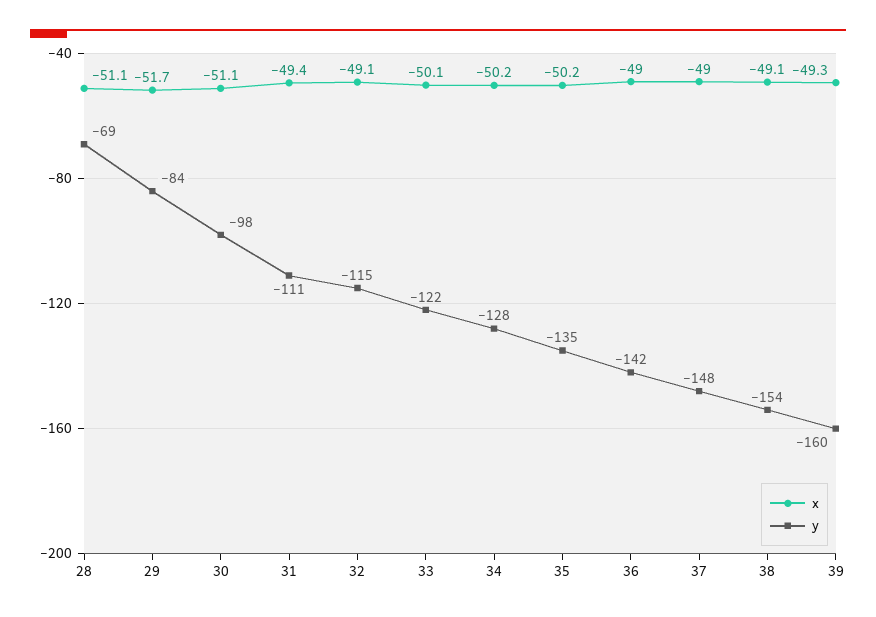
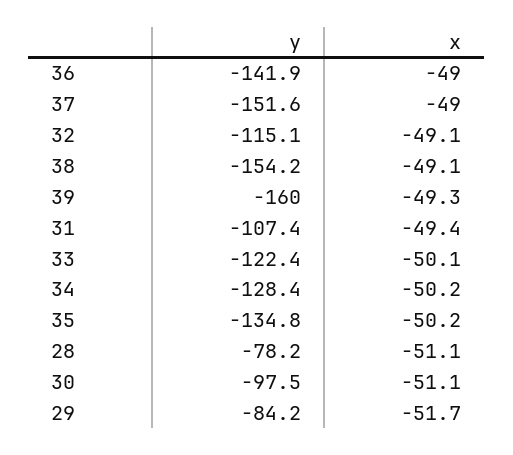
  {
    "x": {
      "28": -51.1,
      "29": -51.7,
      "30": -51.1,
      "31": -49.4,
      "32": -49.1,
      "33": -50.1,
      "34": -50.2,
      "35": -50.2,
      "36": -49,
      "37": -49,
      "38": -49.1,
      "39": -49.3
    },
    "y": {
-     "28": -69,
+     "28": -78.2,
      "29": -84.2,
      "30": -97.5,
-     "31": -111,
+     "31": -107.4,
      "32": -115.1,
      "33": -122.4,
      "34": -128.4,
      "35": -134.8,
      "36": -141.9,
-     "37": -148,
+     "37": -151.6,
      "38": -154.2,
      "39": -160
    }
  }

